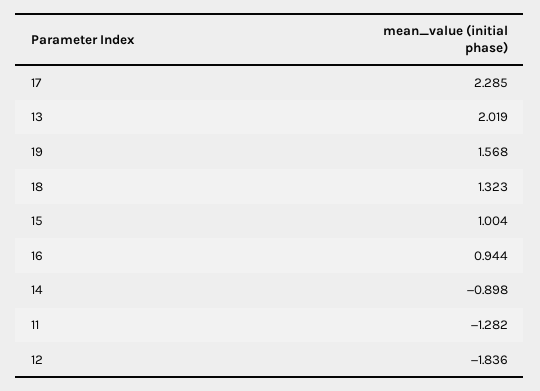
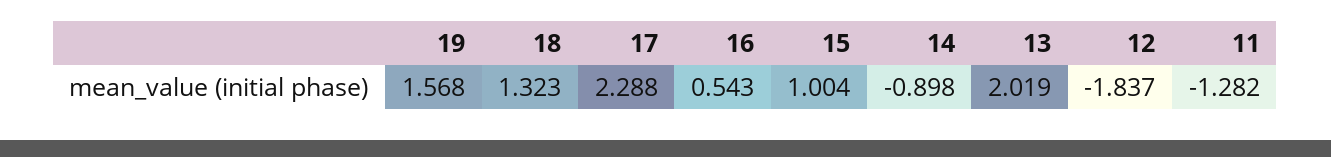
  {
-   "17": 2.285,
+   "17": 2.288,
    "13": 2.019,
    "19": 1.568,
    "18": 1.323,
    "15": 1.004,
-   "16": 0.944,
+   "16": 0.543,
    "14": -0.898,
    "11": -1.282,
-   "12": -1.836
+   "12": -1.837
  }

